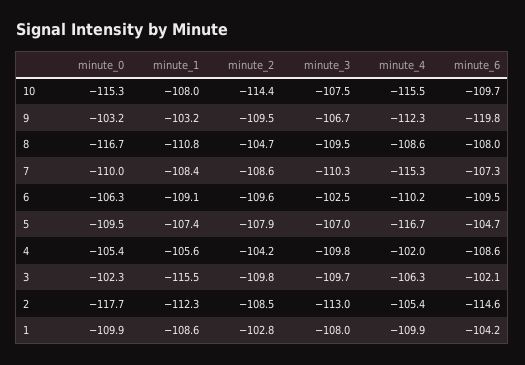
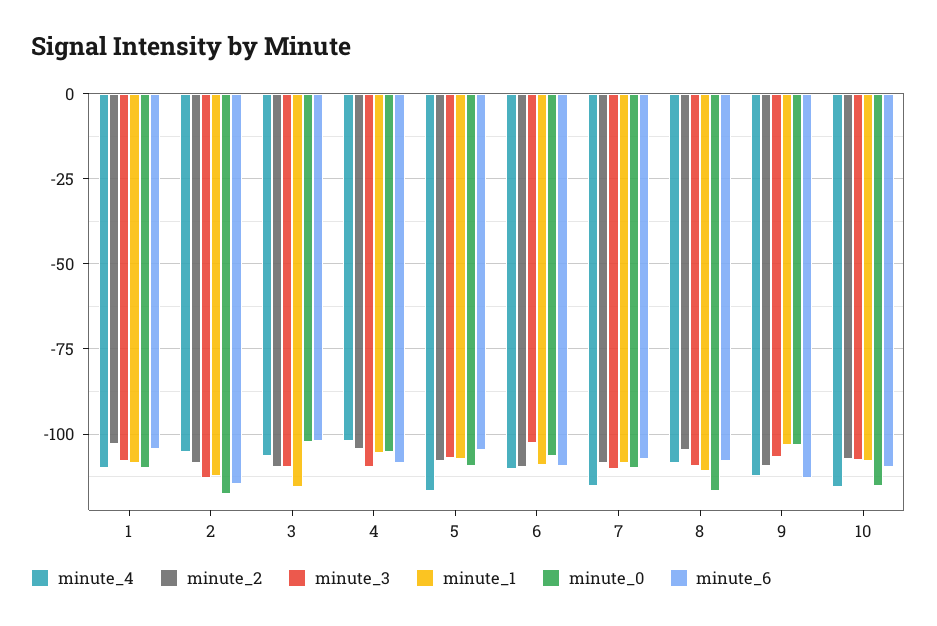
  {
    "minute_0": {
      "10": -115.3,
      "9": -103.2,
      "8": -116.7,
      "7": -110,
      "6": -106.3,
      "5": -109.5,
      "4": -105.4,
      "3": -102.3,
      "2": -117.7,
      "1": -109.9
    },
    "minute_1": {
      "10": -108,
      "9": -103.2,
      "8": -110.8,
      "7": -108.4,
      "6": -109.1,
      "5": -107.4,
      "4": -105.6,
      "3": -115.5,
      "2": -112.3,
      "1": -108.6
    },
    "minute_2": {
-     "10": -114.4,
+     "10": -107.5,
      "9": -109.5,
      "8": -104.7,
      "7": -108.6,
      "6": -109.6,
      "5": -107.9,
      "4": -104.2,
      "3": -109.8,
      "2": -108.5,
      "1": -102.8
    },
    "minute_3": {
      "10": -107.5,
      "9": -106.7,
      "8": -109.5,
      "7": -110.3,
      "6": -102.5,
      "5": -107,
      "4": -109.8,
      "3": -109.7,
      "2": -113,
      "1": -108
    },
    "minute_4": {
      "10": -115.5,
      "9": -112.3,
      "8": -108.6,
      "7": -115.3,
      "6": -110.2,
      "5": -116.7,
      "4": -102,
      "3": -106.3,
      "2": -105.4,
      "1": -109.9
    },
    "minute_6": {
      "10": -109.7,
-     "9": -119.8,
+     "9": -112.5,
      "8": -108,
      "7": -107.3,
      "6": -109.5,
      "5": -104.7,
      "4": -108.6,
      "3": -102.1,
      "2": -114.6,
      "1": -104.2
    }
  }

